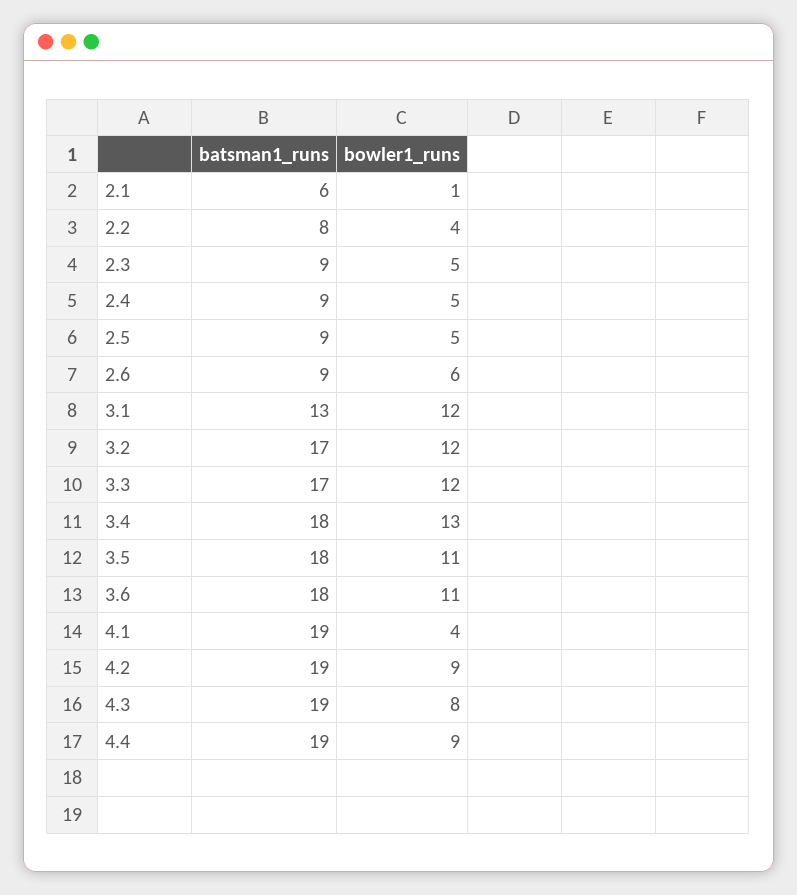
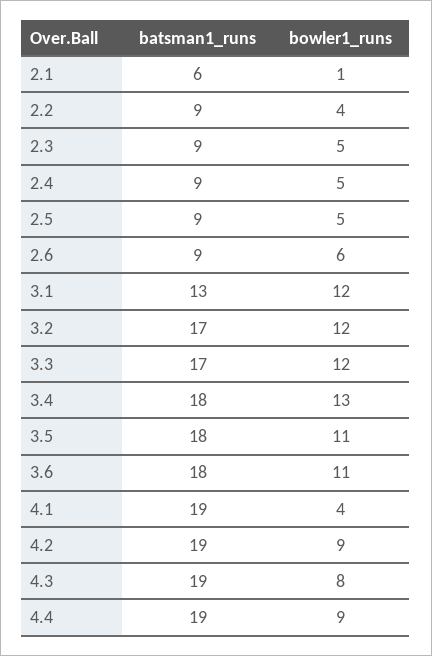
  {
    "batsman1_runs": {
      "2.1": 6,
-     "2.2": 8,
+     "2.2": 9,
      "2.3": 9,
      "2.4": 9,
      "2.5": 9,
      "2.6": 9,
      "3.1": 13,
      "3.2": 17,
      "3.3": 17,
      "3.4": 18,
      "3.5": 18,
      "3.6": 18,
      "4.1": 19,
      "4.2": 19,
      "4.3": 19,
      "4.4": 19
    },
    "bowler1_runs": {
      "2.1": 1,
      "2.2": 4,
      "2.3": 5,
      "2.4": 5,
      "2.5": 5,
      "2.6": 6,
      "3.1": 12,
      "3.2": 12,
      "3.3": 12,
      "3.4": 13,
      "3.5": 11,
      "3.6": 11,
      "4.1": 4,
      "4.2": 9,
      "4.3": 8,
      "4.4": 9
    }
  }

